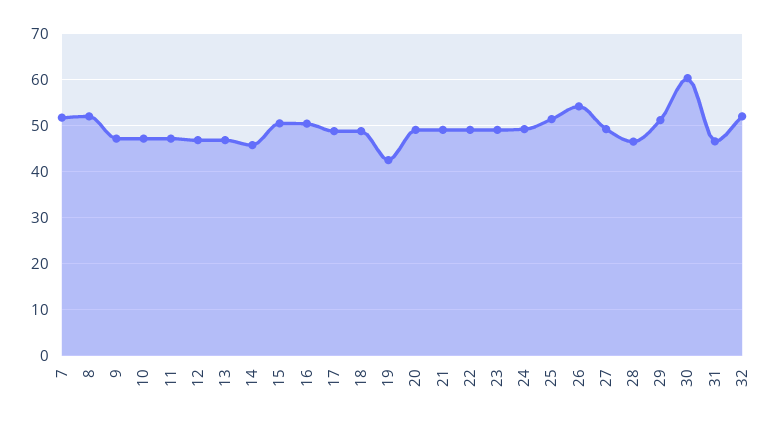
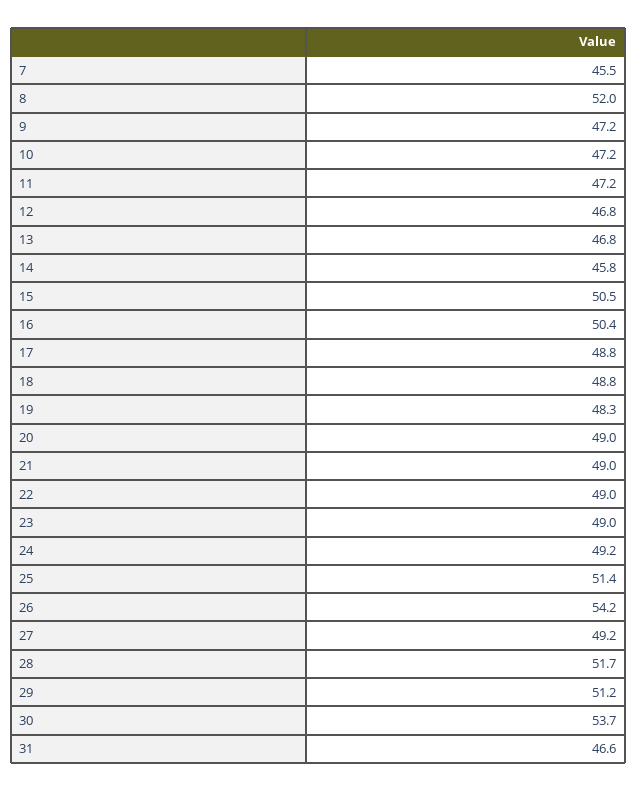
  {
-   "7": 52,
+   "7": 45.5,
    "8": 52,
    "9": 47.2,
    "10": 47.2,
    "11": 47.2,
    "12": 46.8,
    "13": 46.8,
    "14": 45.8,
    "15": 50.5,
    "16": 50.4,
    "17": 48.8,
    "18": 48.8,
-   "19": 42,
+   "19": 48.3,
    "20": 49,
    "21": 49,
    "22": 49,
    "23": 49,
    "24": 49.2,
    "25": 51.4,
    "26": 54.2,
    "27": 49.2,
-   "28": 46,
+   "28": 51.7,
    "29": 51.2,
-   "30": 60,
+   "30": 53.7,
-   "31": 46.6,
+   "31": 46.6
-   "32": 52
  }

